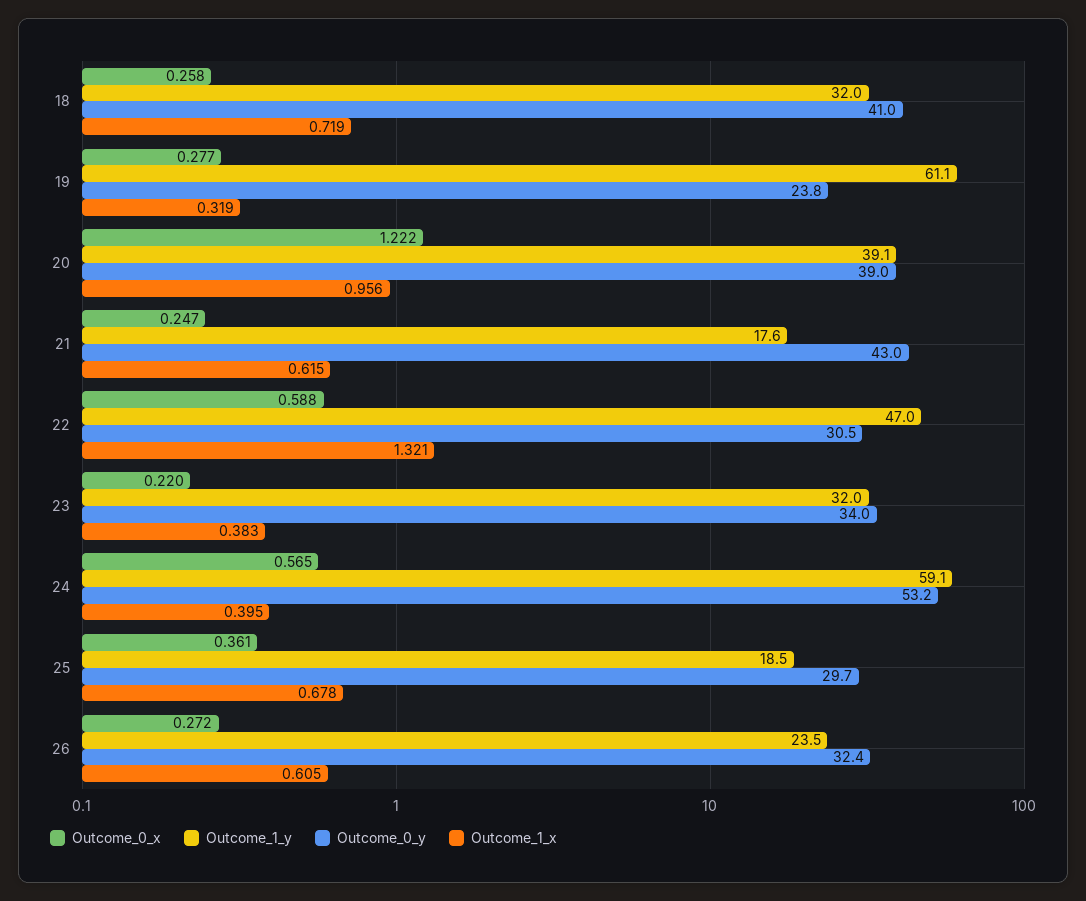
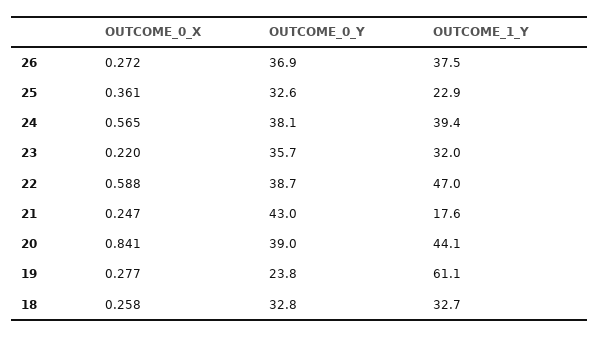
  {
    "Outcome_0_x": {
      "18": 0.258,
      "19": 0.277,
-     "20": 1.222,
+     "20": 0.841,
      "21": 0.247,
      "22": 0.588,
      "23": 0.22,
      "24": 0.565,
      "25": 0.361,
      "26": 0.272
    },
    "Outcome_1_y": {
-     "18": 32,
+     "18": 32.7,
      "19": 61.1,
-     "20": 39.1,
+     "20": 44.1,
      "21": 17.6,
      "22": 47,
      "23": 32,
-     "24": 59.1,
+     "24": 39.4,
-     "25": 18.5,
+     "25": 22.9,
-     "26": 23.5
+     "26": 37.5
    },
    "Outcome_0_y": {
-     "18": 41,
+     "18": 32.8,
      "19": 23.8,
      "20": 39,
      "21": 43,
-     "22": 30.5,
+     "22": 38.7,
-     "23": 34,
+     "23": 35.7,
-     "24": 53.2,
+     "24": 38.1,
-     "25": 29.7,
+     "25": 32.6,
-     "26": 32.4
+     "26": 36.9
-   },
+   }
-   "Outcome_1_x": {
-     "18": 0.719,
-     "19": 0.319,
-     "20": 0.956,
-     "21": 0.615,
-     "22": 1.321,
-     "23": 0.383,
-     "24": 0.395,
-     "25": 0.678,
-     "26": 0.605
-   }
  }

